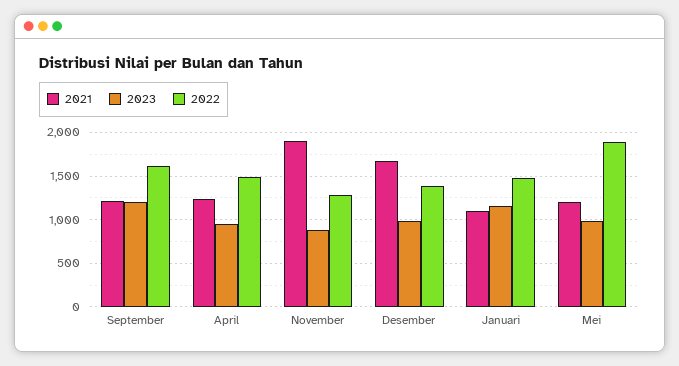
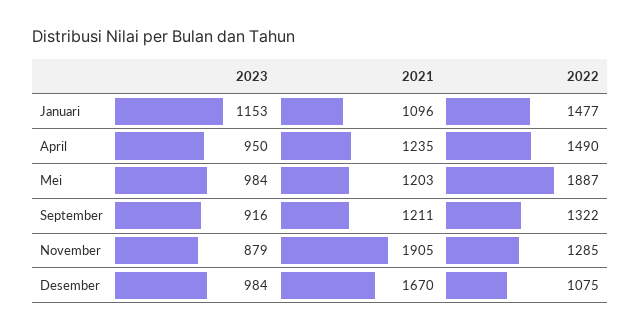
  {
    "2021": {
      "September": 1211,
      "April": 1235,
      "November": 1905,
      "Desember": 1670,
      "Januari": 1096,
      "Mei": 1203
    },
    "2023": {
-     "September": 1200,
+     "September": 916,
      "April": 950,
      "November": 879,
      "Desember": 984,
      "Januari": 1153,
      "Mei": 984
    },
    "2022": {
-     "September": 1600,
+     "September": 1322,
      "April": 1490,
      "November": 1285,
-     "Desember": 1400,
+     "Desember": 1075,
      "Januari": 1477,
      "Mei": 1887
    }
  }

